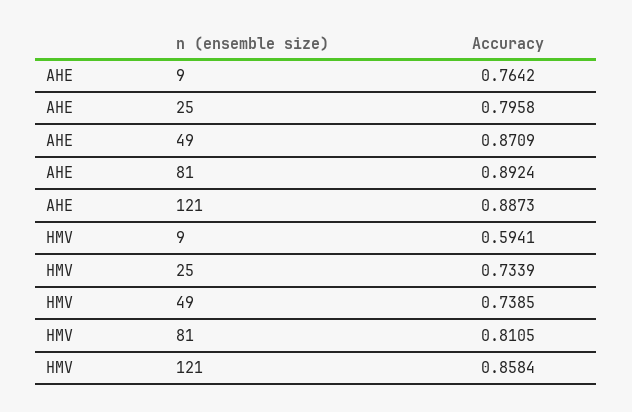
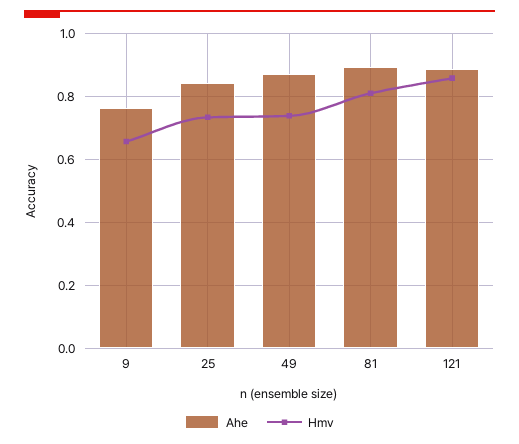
  {
    "AHE": {
      "9": 0.7642,
-     "25": 0.7958,
+     "25": 0.84,
      "49": 0.8709,
      "81": 0.8924,
      "121": 0.8873
    },
    "HMV": {
-     "9": 0.5941,
+     "9": 0.66,
      "25": 0.7339,
      "49": 0.7385,
      "81": 0.8105,
      "121": 0.8584
    }
  }

